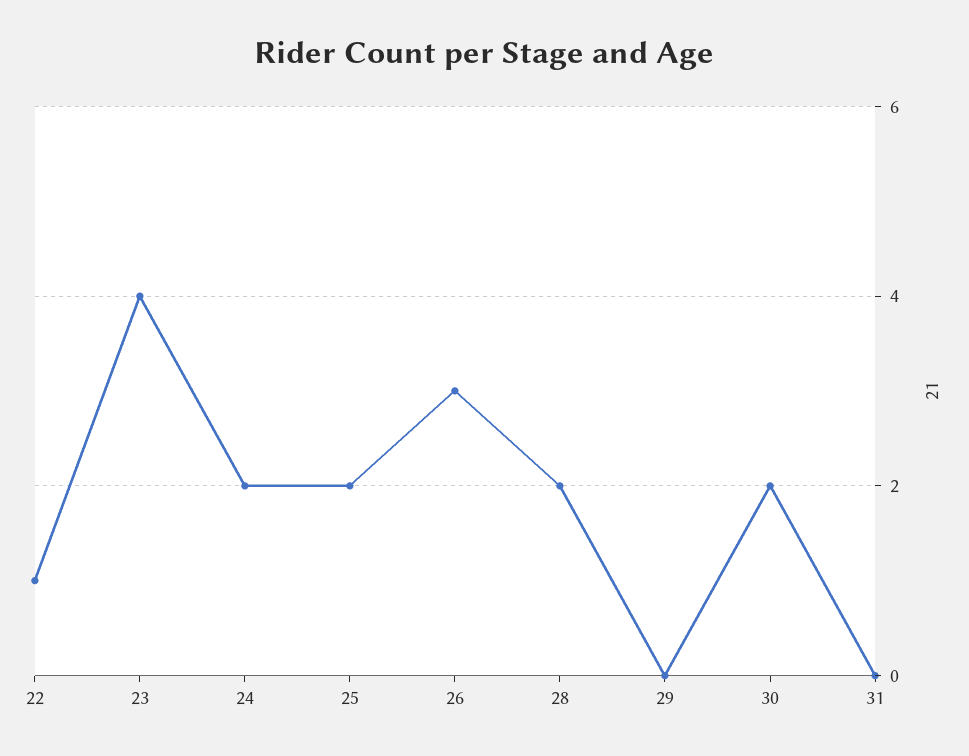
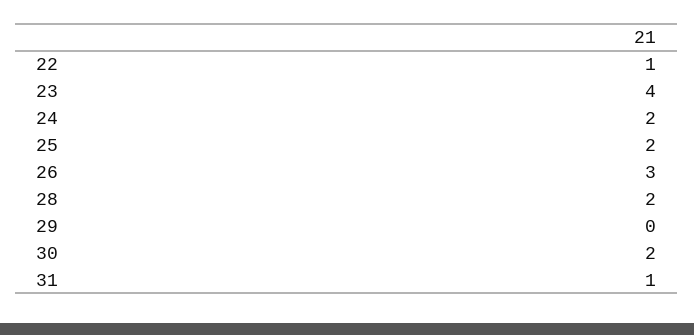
  {
    "22": 1,
    "23": 4,
    "24": 2,
    "25": 2,
    "26": 3,
    "28": 2,
    "29": 0,
    "30": 2,
-   "31": 0
+   "31": 1
  }

